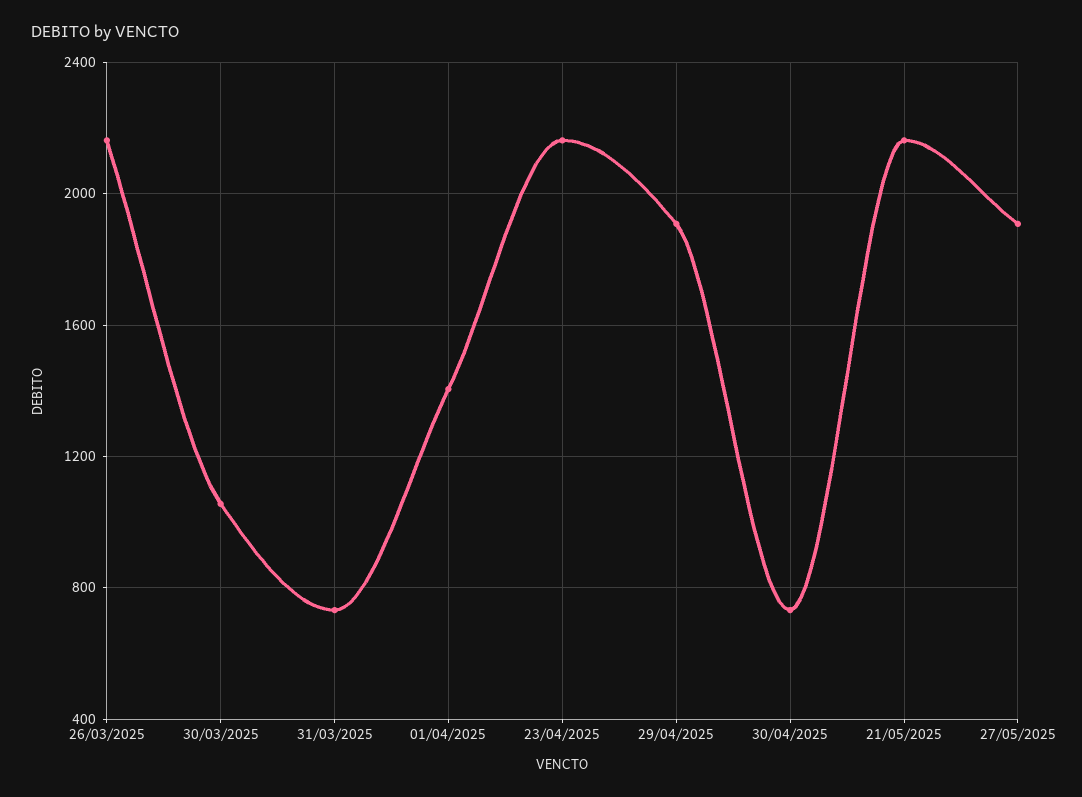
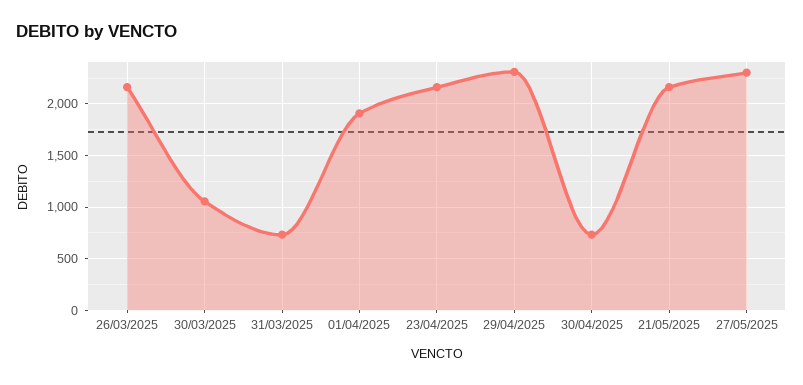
  {
    "26/03/2025": 2150,
    "30/03/2025": 1050,
    "31/03/2025": 750,
-   "01/04/2025": 1400,
+   "01/04/2025": 1900,
    "23/04/2025": 2150,
-   "29/04/2025": 1900,
+   "29/04/2025": 2300,
    "30/04/2025": 750,
    "21/05/2025": 2150,
-   "27/05/2025": 1900
+   "27/05/2025": 2300
  }

